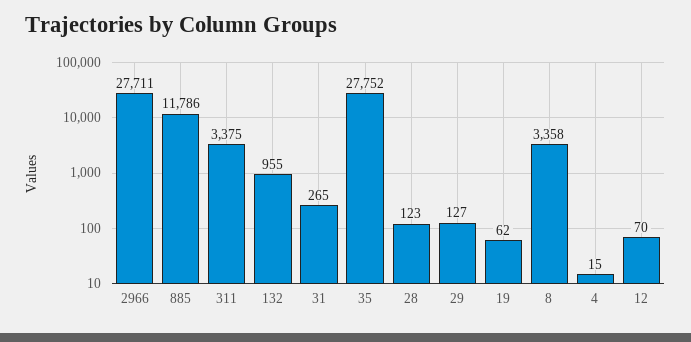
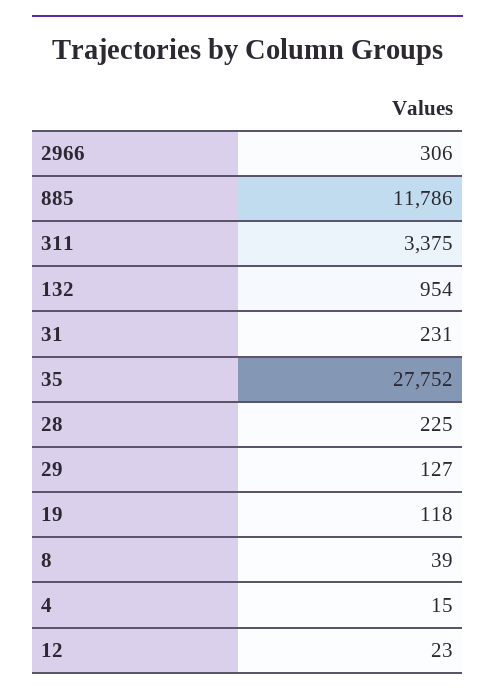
  {
-   "2966": 27711,
+   "2966": 306,
    "885": 11786,
    "311": 3375,
-   "132": 955,
+   "132": 954,
-   "31": 265,
+   "31": 231,
    "35": 27752,
-   "28": 123,
+   "28": 225,
    "29": 127,
-   "19": 62,
+   "19": 118,
-   "8": 3358,
+   "8": 39,
    "4": 15,
-   "12": 70
+   "12": 23
  }

